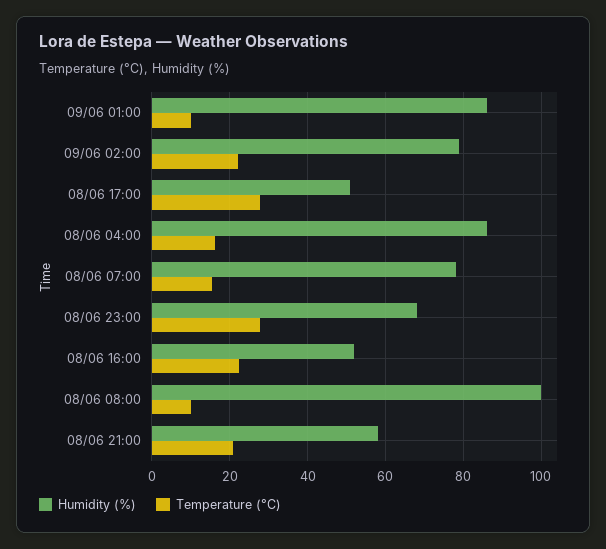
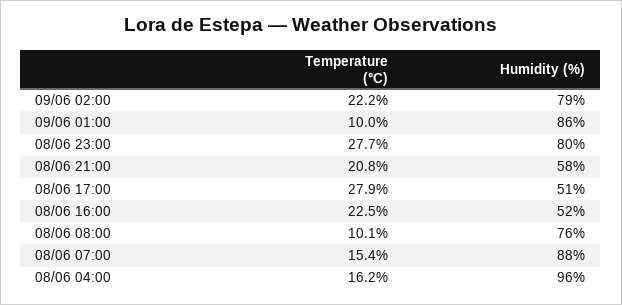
  {
    "Humidity (%)": {
      "09/06 01:00": 86,
      "09/06 02:00": 79,
      "08/06 17:00": 51,
-     "08/06 04:00": 86,
+     "08/06 04:00": 96,
-     "08/06 07:00": 78,
+     "08/06 07:00": 88,
-     "08/06 23:00": 68,
+     "08/06 23:00": 80,
      "08/06 16:00": 52,
-     "08/06 08:00": 100,
+     "08/06 08:00": 76,
      "08/06 21:00": 58
    },
    "Temperature (°C)": {
      "09/06 01:00": 10,
      "09/06 02:00": 22.2,
      "08/06 17:00": 27.9,
      "08/06 04:00": 16.2,
      "08/06 07:00": 15.4,
      "08/06 23:00": 27.7,
      "08/06 16:00": 22.5,
      "08/06 08:00": 10.1,
      "08/06 21:00": 20.8
    }
  }

